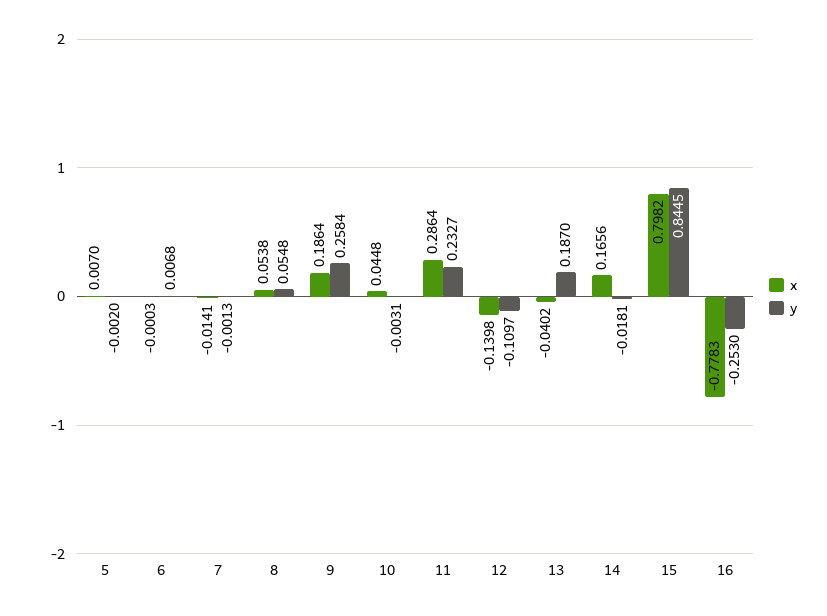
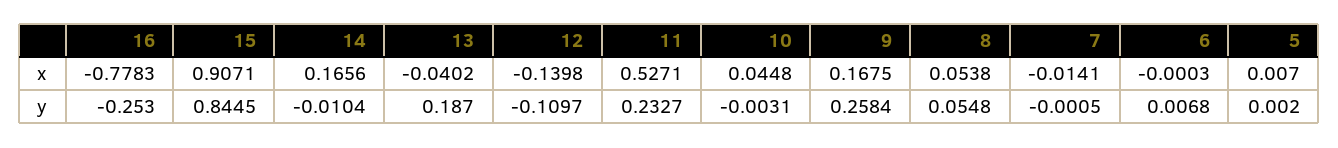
  {
    "x": {
      "5": 0.007,
      "6": -0.0003,
      "7": -0.0141,
      "8": 0.0538,
-     "9": 0.1864,
+     "9": 0.1675,
      "10": 0.0448,
-     "11": 0.2864,
+     "11": 0.5271,
      "12": -0.1398,
      "13": -0.0402,
      "14": 0.1656,
-     "15": 0.7982,
+     "15": 0.9071,
      "16": -0.7783
    },
    "y": {
-     "5": -0.002,
+     "5": 0.002,
      "6": 0.0068,
-     "7": -0.0013,
+     "7": -0.0005,
      "8": 0.0548,
      "9": 0.2584,
      "10": -0.0031,
      "11": 0.2327,
      "12": -0.1097,
      "13": 0.187,
-     "14": -0.0181,
+     "14": -0.0104,
      "15": 0.8445,
      "16": -0.253
    }
  }

